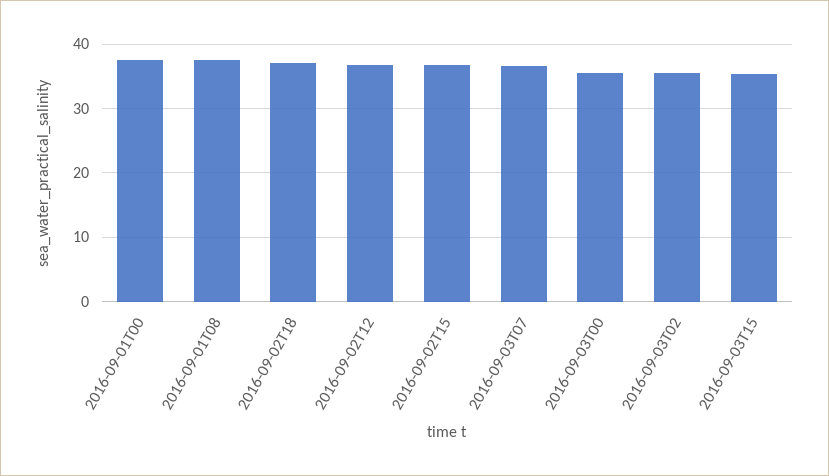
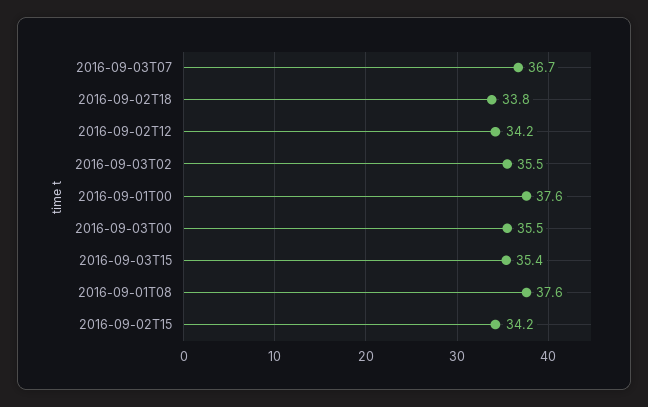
  {
    "2016-09-01T00": 37.6,
    "2016-09-01T08": 37.6,
-   "2016-09-02T18": 37,
+   "2016-09-02T18": 33.8,
-   "2016-09-02T12": 37,
+   "2016-09-02T12": 34.2,
-   "2016-09-02T15": 37,
+   "2016-09-02T15": 34.2,
    "2016-09-03T07": 36.7,
    "2016-09-03T00": 35.5,
    "2016-09-03T02": 35.5,
    "2016-09-03T15": 35.4
  }

